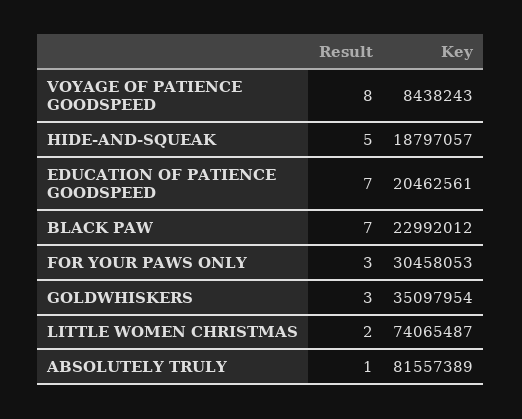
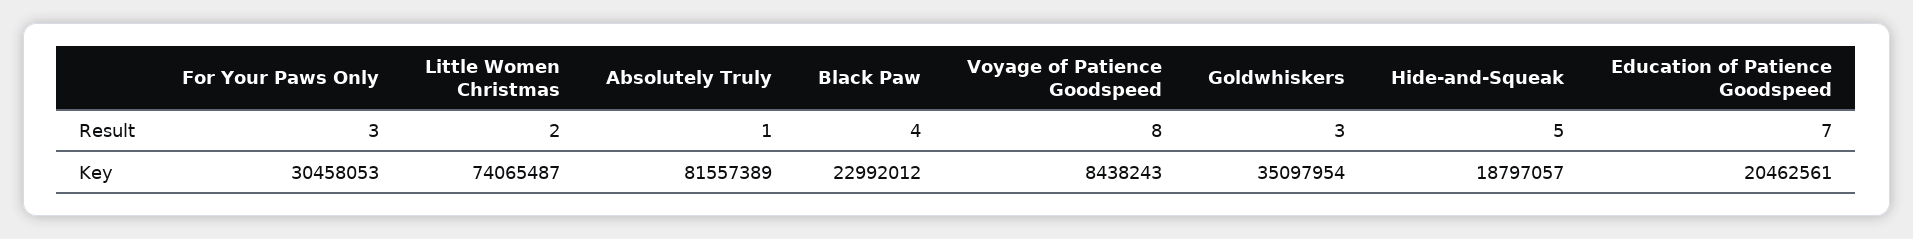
  {
    "Result": {
      "VOYAGE OF PATIENCE GOODSPEED": 8,
      "HIDE-AND-SQUEAK": 5,
      "EDUCATION OF PATIENCE GOODSPEED": 7,
-     "BLACK PAW": 7,
+     "BLACK PAW": 4,
      "FOR YOUR PAWS ONLY": 3,
      "GOLDWHISKERS": 3,
      "LITTLE WOMEN CHRISTMAS": 2,
      "ABSOLUTELY TRULY": 1
    },
    "Key": {
      "VOYAGE OF PATIENCE GOODSPEED": 8438243,
      "HIDE-AND-SQUEAK": 18797057,
      "EDUCATION OF PATIENCE GOODSPEED": 20462561,
      "BLACK PAW": 22992012,
      "FOR YOUR PAWS ONLY": 30458053,
      "GOLDWHISKERS": 35097954,
      "LITTLE WOMEN CHRISTMAS": 74065487,
      "ABSOLUTELY TRULY": 81557389
    }
  }

